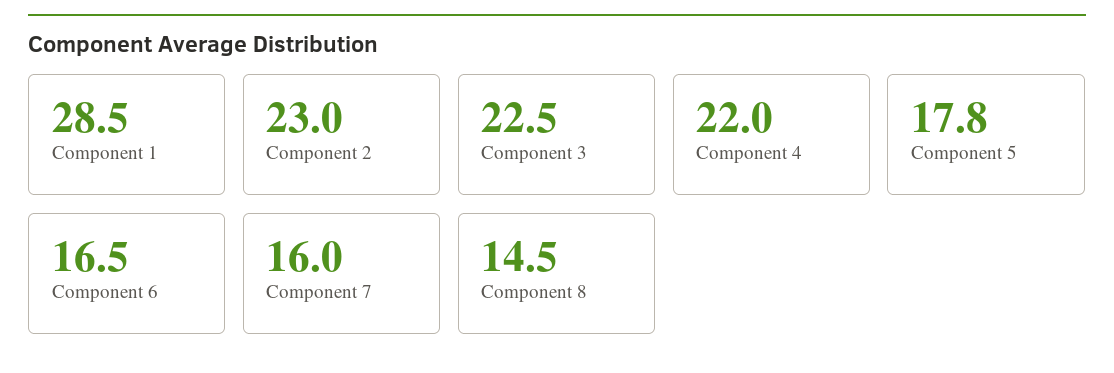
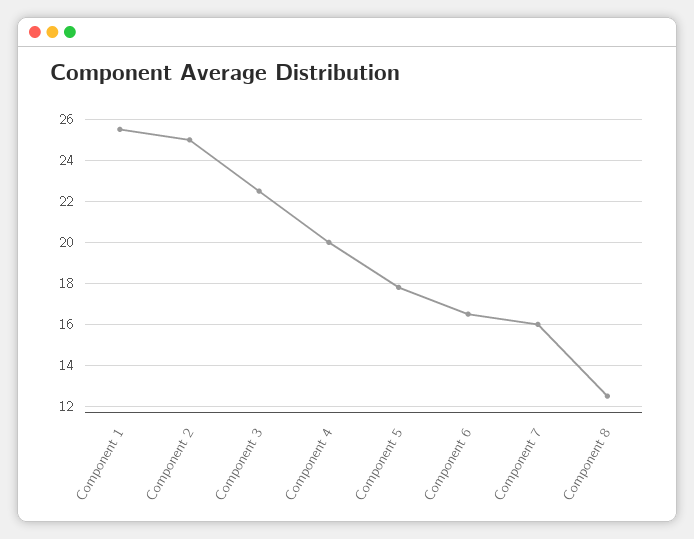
  {
-   "Component 1": 28.5,
+   "Component 1": 25.5,
-   "Component 2": 23,
+   "Component 2": 25,
    "Component 3": 22.5,
-   "Component 4": 22,
+   "Component 4": 20,
    "Component 5": 17.8,
    "Component 6": 16.5,
    "Component 7": 16,
-   "Component 8": 14.5
+   "Component 8": 12.5
  }

